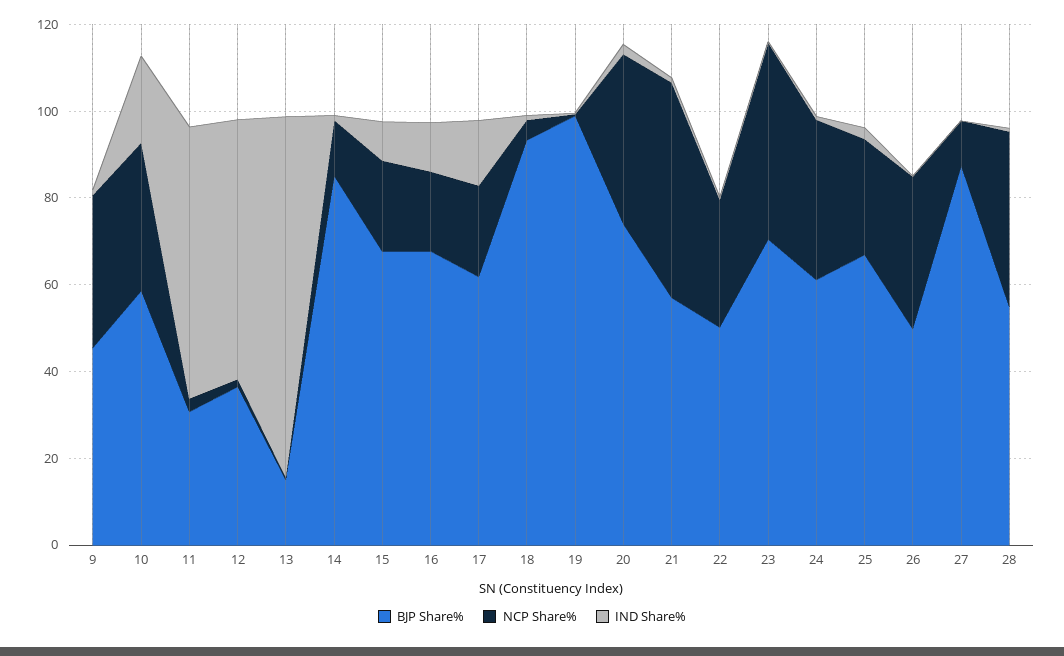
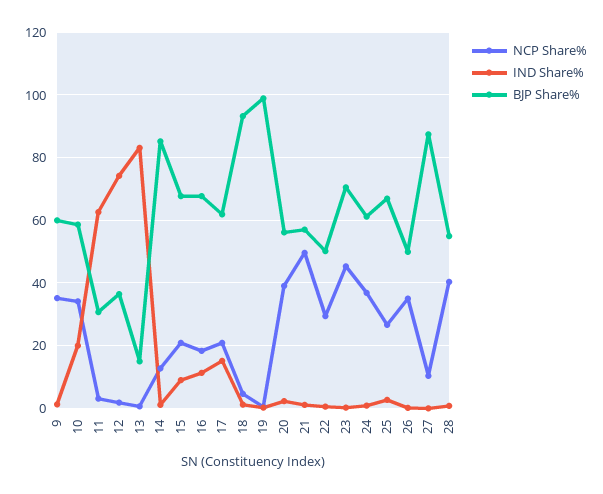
  {
    "BJP Share%": {
-     "9": 45,
+     "9": 60,
      "10": 58,
      "11": 30,
      "12": 36,
      "13": 14,
      "14": 86,
      "15": 68,
      "16": 68,
      "17": 62,
      "18": 94,
      "19": 98,
-     "20": 75,
+     "20": 56,
      "21": 58,
      "22": 50,
      "23": 70,
      "24": 62,
      "25": 66,
      "26": 50,
      "27": 88,
      "28": 54
    },
    "NCP Share%": {
      "9": 36,
      "10": 34,
      "11": 4,
      "12": 2,
      "13": 0,
      "14": 12,
      "15": 20,
      "16": 18,
      "17": 20,
      "18": 4,
      "19": 0,
      "20": 40,
      "21": 50,
      "22": 30,
      "23": 46,
      "24": 36,
      "25": 26,
      "26": 34,
      "27": 10,
      "28": 40
    },
    "IND Share%": {
      "9": 2,
      "10": 20,
      "11": 62,
-     "12": 60,
+     "12": 74,
      "13": 84,
      "14": 2,
      "15": 10,
      "16": 12,
      "17": 16,
      "18": 2,
      "19": 0,
      "20": 2,
      "21": 2,
      "22": 0,
      "23": 0,
      "24": 0,
      "25": 2,
      "26": 0,
      "27": 0,
      "28": 0
    }
  }

